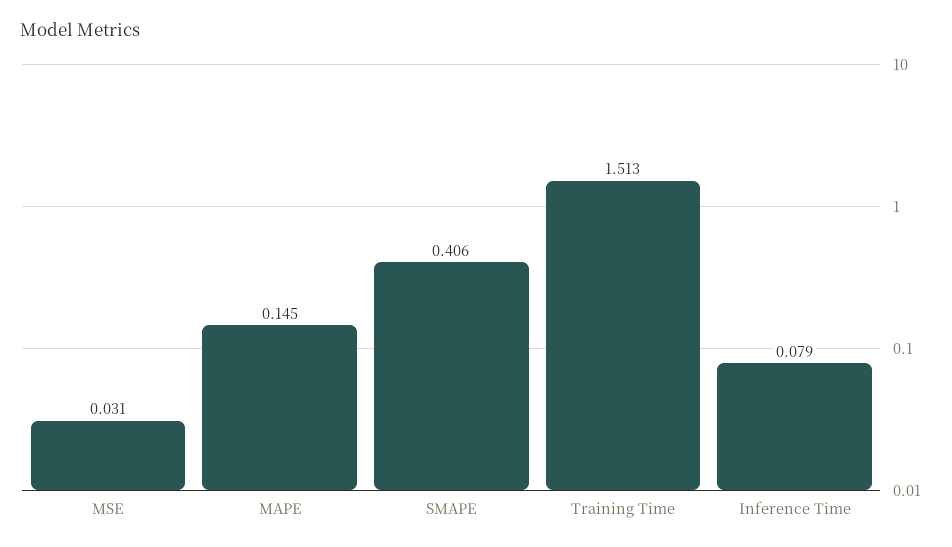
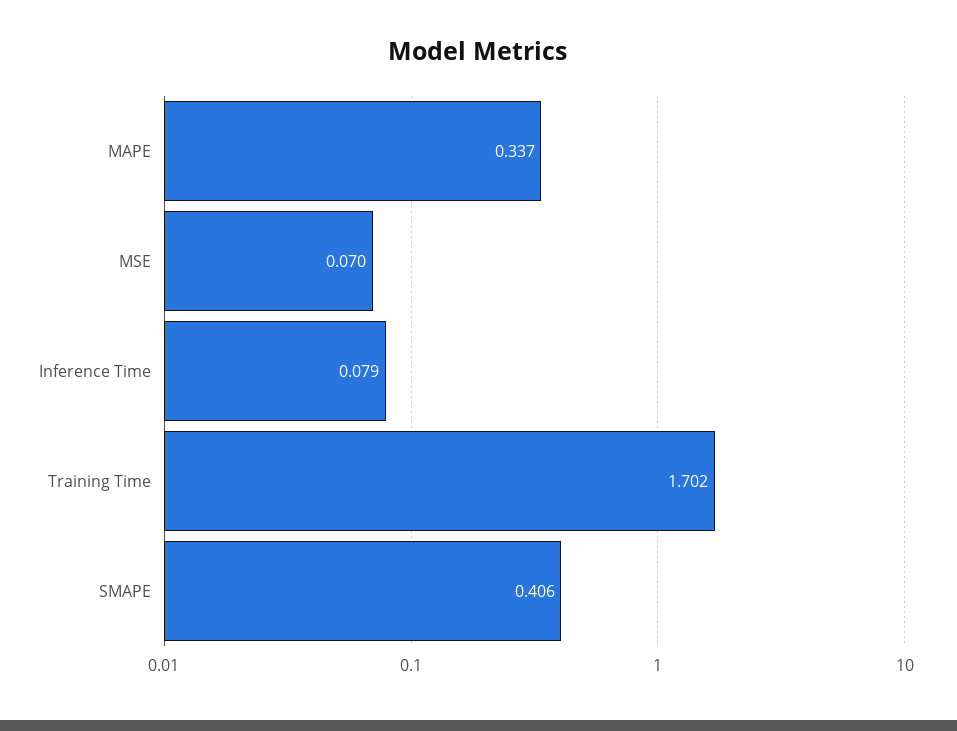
  {
-   "MSE": 0.031,
+   "MSE": 0.07,
-   "MAPE": 0.145,
+   "MAPE": 0.337,
    "SMAPE": 0.406,
-   "Training Time": 1.513,
+   "Training Time": 1.702,
    "Inference Time": 0.079
  }

